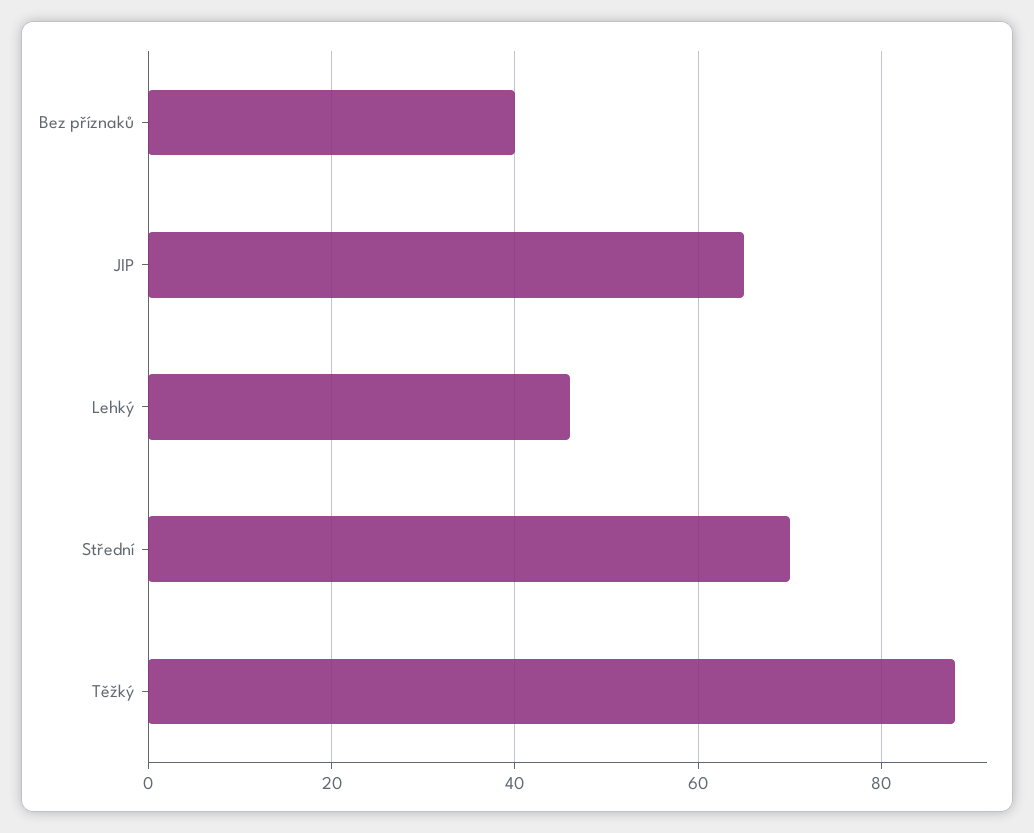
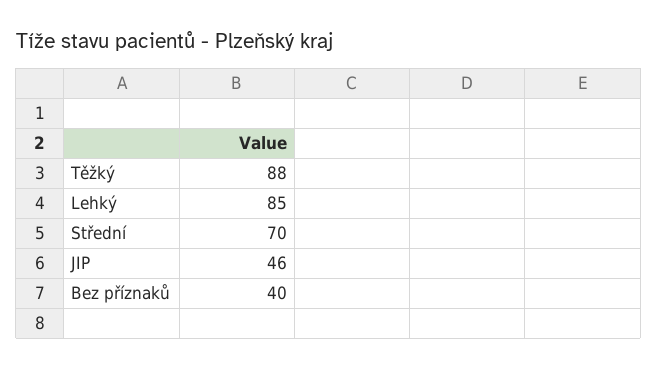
  {
    "Bez příznaků": 40,
-   "JIP": 65,
+   "JIP": 46,
-   "Lehký": 45,
+   "Lehký": 85,
    "Střední": 70,
    "Těžký": 88
  }

